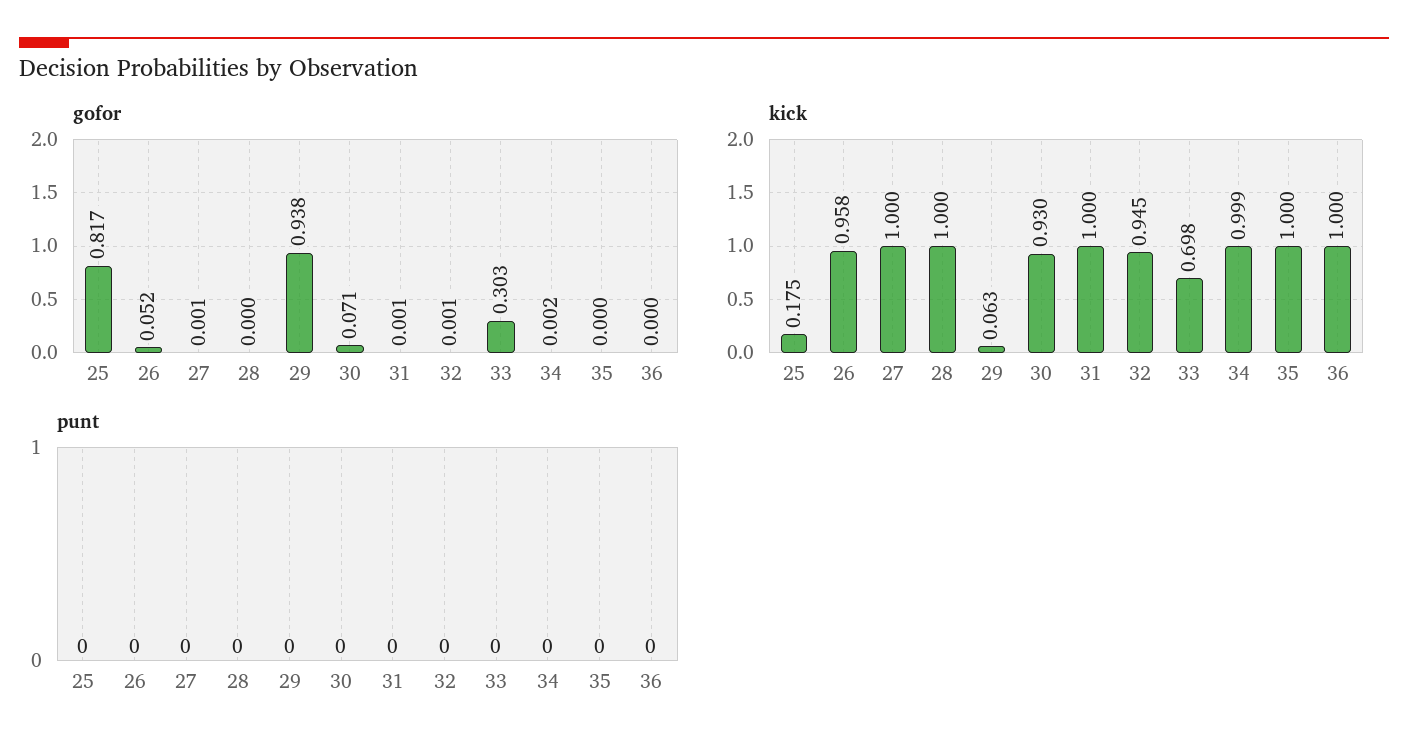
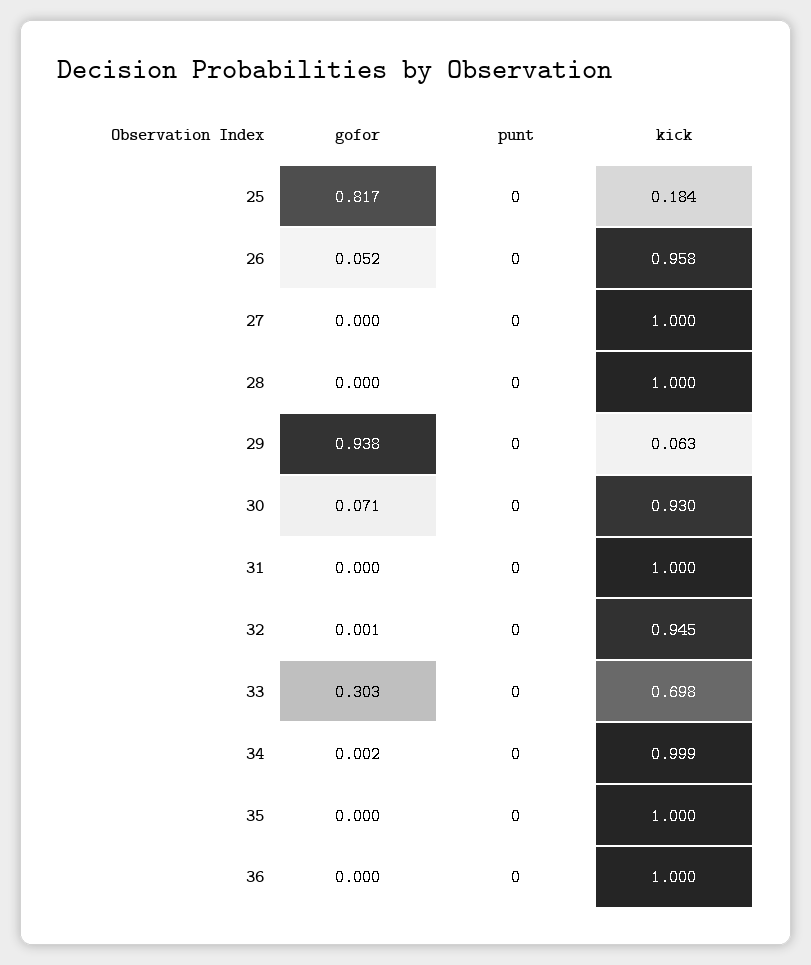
  {
    "gofor": {
      "25": 0.817,
      "26": 0.052,
-     "27": 0.001,
+     "27": 0,
      "28": 0,
      "29": 0.938,
      "30": 0.071,
-     "31": 0.001,
+     "31": 0,
      "32": 0.001,
      "33": 0.303,
      "34": 0.002,
      "35": 0,
      "36": 0
    },
    "kick": {
-     "25": 0.175,
+     "25": 0.184,
      "26": 0.958,
      "27": 1,
      "28": 1,
      "29": 0.063,
      "30": 0.93,
      "31": 1,
      "32": 0.945,
      "33": 0.698,
      "34": 0.999,
      "35": 1,
      "36": 1
    },
    "punt": {
      "25": 0,
      "26": 0,
      "27": 0,
      "28": 0,
      "29": 0,
      "30": 0,
      "31": 0,
      "32": 0,
      "33": 0,
      "34": 0,
      "35": 0,
      "36": 0
    }
  }

